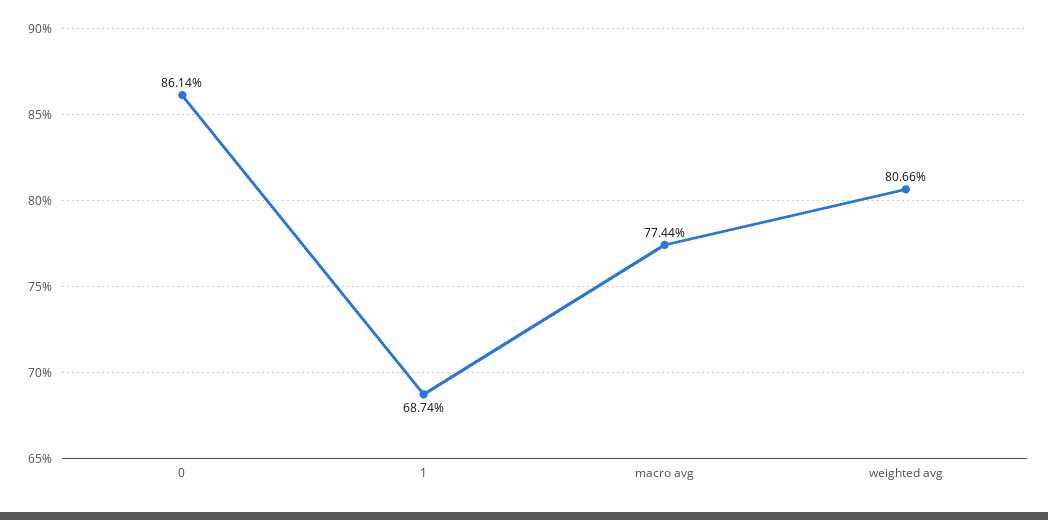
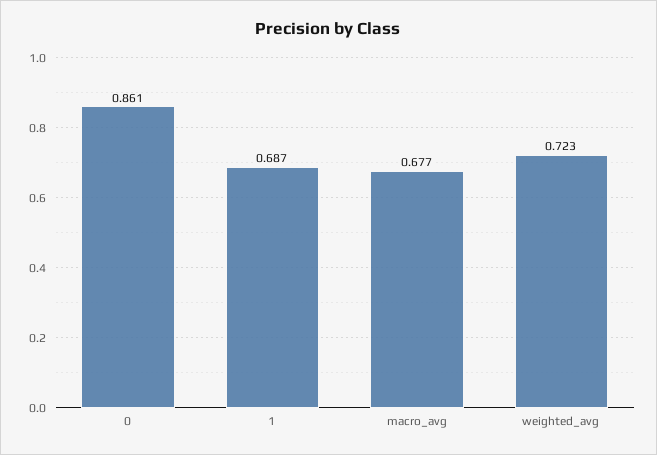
  {
    "0": 0.8614,
    "1": 0.6874,
-   "macro avg": 0.7744,
+   "macro avg": 0.677,
-   "weighted avg": 0.8066
+   "weighted avg": 0.723
  }

